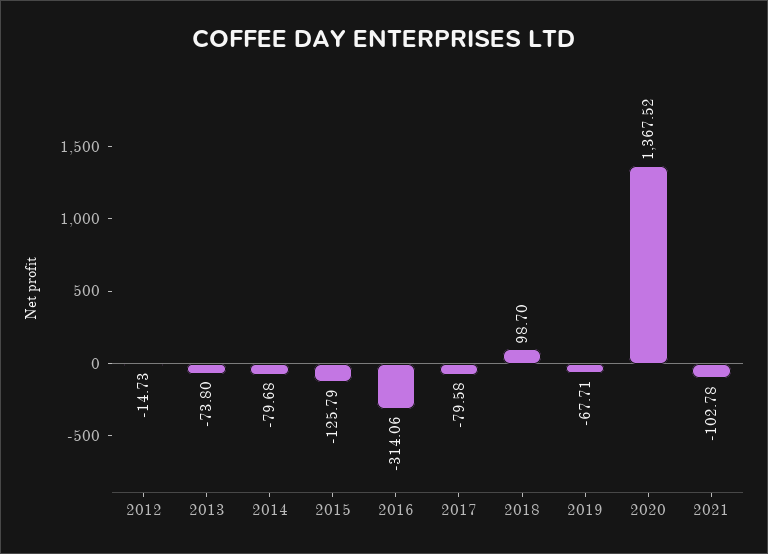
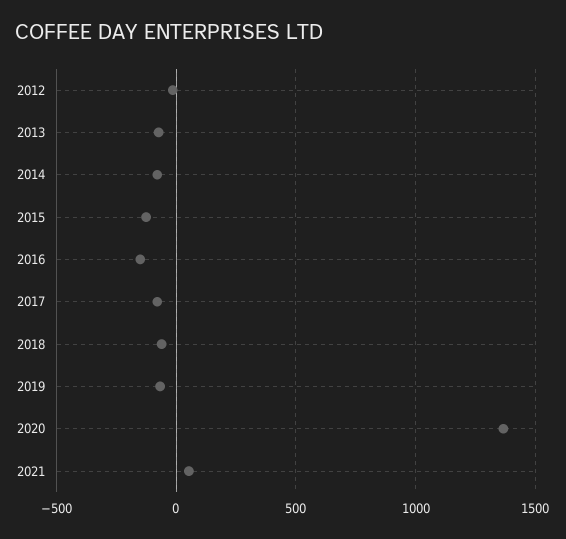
  {
    "2012": -14.73,
    "2013": -73.8,
    "2014": -79.68,
    "2015": -125.79,
-   "2016": -314.06,
+   "2016": -150,
    "2017": -79.58,
-   "2018": 98.7,
+   "2018": -50,
    "2019": -67.71,
    "2020": 1367.52,
-   "2021": -102.78
+   "2021": 50
  }

